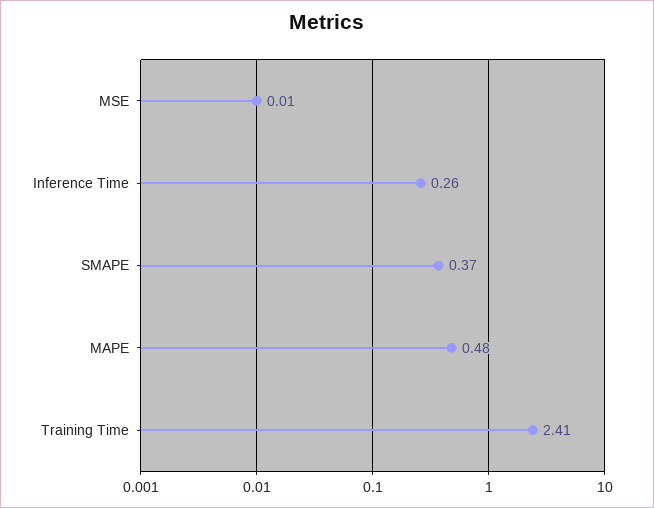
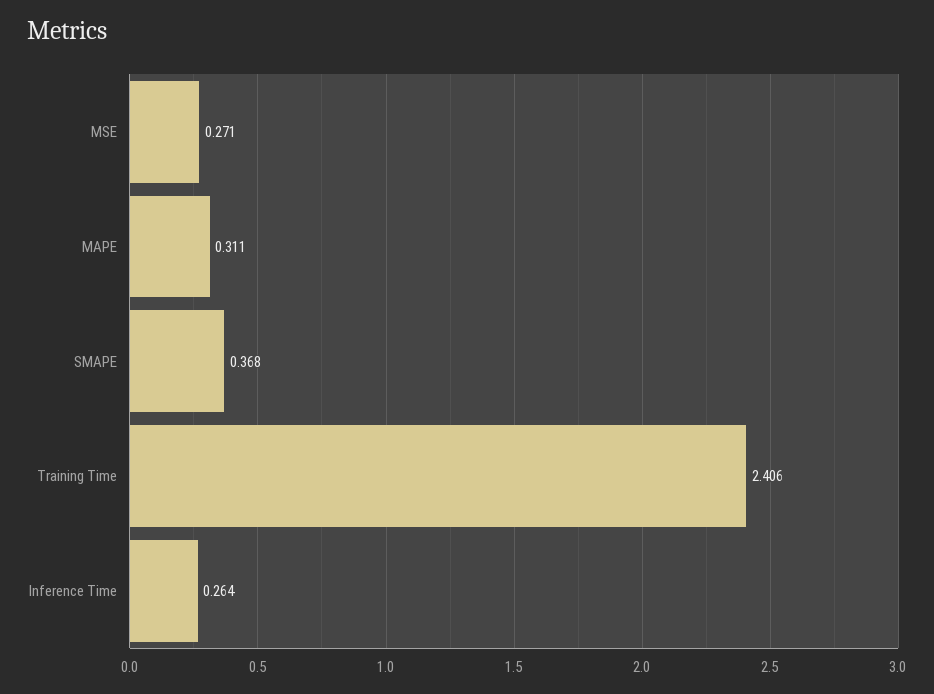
  {
-   "MSE": 0.01,
+   "MSE": 0.271,
    "Inference Time": 0.264,
    "SMAPE": 0.368,
-   "MAPE": 0.48,
+   "MAPE": 0.311,
    "Training Time": 2.406
  }

